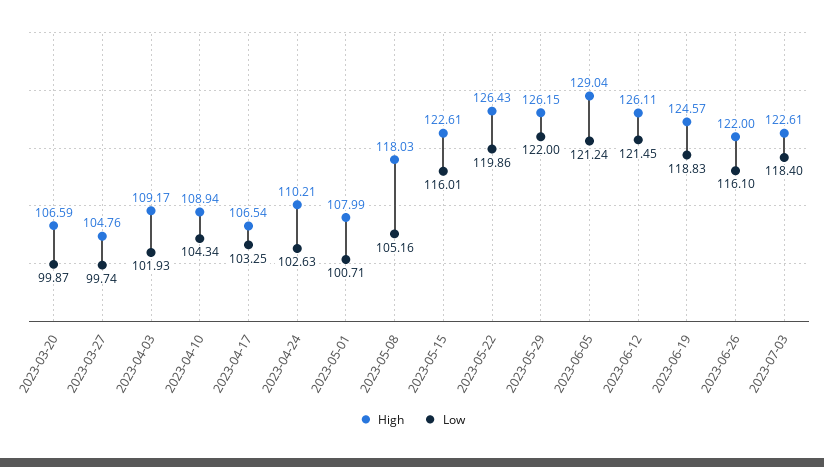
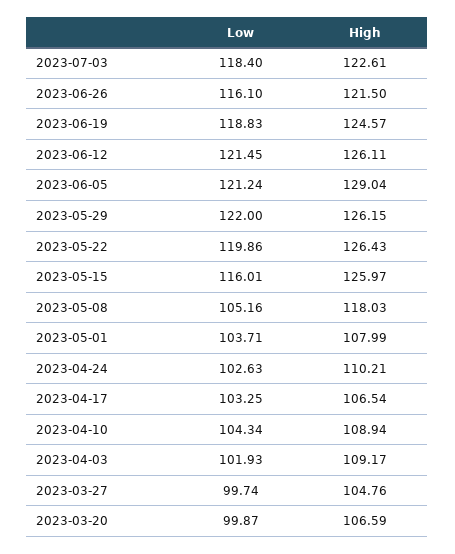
  {
    "High": {
      "2023-03-20": 106.59,
      "2023-03-27": 104.76,
      "2023-04-03": 109.17,
      "2023-04-10": 108.94,
      "2023-04-17": 106.54,
      "2023-04-24": 110.21,
      "2023-05-01": 107.99,
      "2023-05-08": 118.03,
-     "2023-05-15": 122.61,
+     "2023-05-15": 125.97,
      "2023-05-22": 126.43,
      "2023-05-29": 126.15,
      "2023-06-05": 129.04,
      "2023-06-12": 126.11,
      "2023-06-19": 124.57,
-     "2023-06-26": 122,
+     "2023-06-26": 121.5,
      "2023-07-03": 122.61
    },
    "Low": {
      "2023-03-20": 99.87,
      "2023-03-27": 99.74,
      "2023-04-03": 101.93,
      "2023-04-10": 104.34,
      "2023-04-17": 103.25,
      "2023-04-24": 102.63,
-     "2023-05-01": 100.71,
+     "2023-05-01": 103.71,
      "2023-05-08": 105.16,
      "2023-05-15": 116.01,
      "2023-05-22": 119.86,
      "2023-05-29": 122,
      "2023-06-05": 121.24,
      "2023-06-12": 121.45,
      "2023-06-19": 118.83,
      "2023-06-26": 116.1,
      "2023-07-03": 118.4
    }
  }

